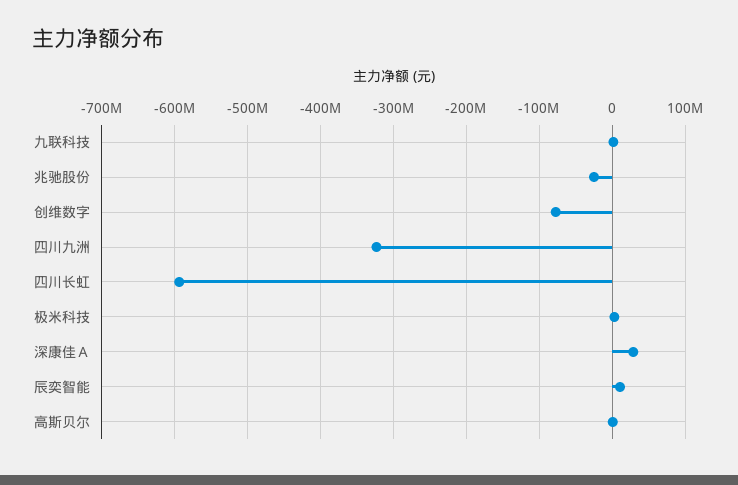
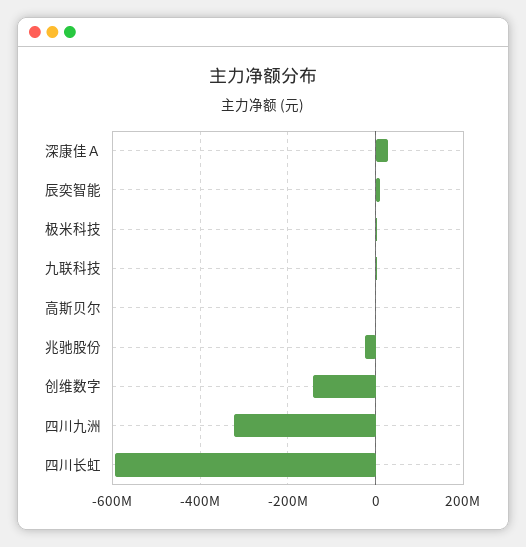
  {
    "九联科技": 0,
    "兆驰股份": -30000000,
-   "创维数字": -80000000,
+   "创维数字": -140000000,
    "四川九洲": -320000000,
    "四川长虹": -590000000,
    "极米科技": 0,
    "深康佳Ａ": 30000000,
    "辰奕智能": 10000000,
    "高斯贝尔": 0
  }

